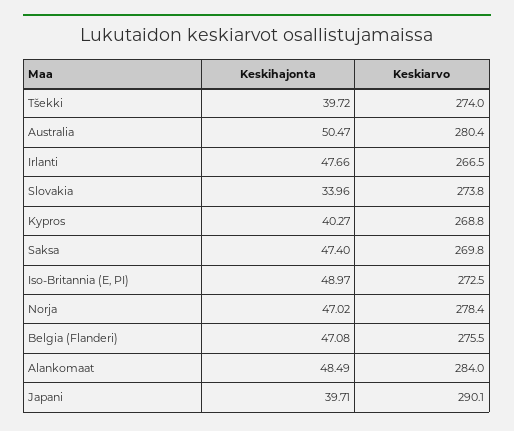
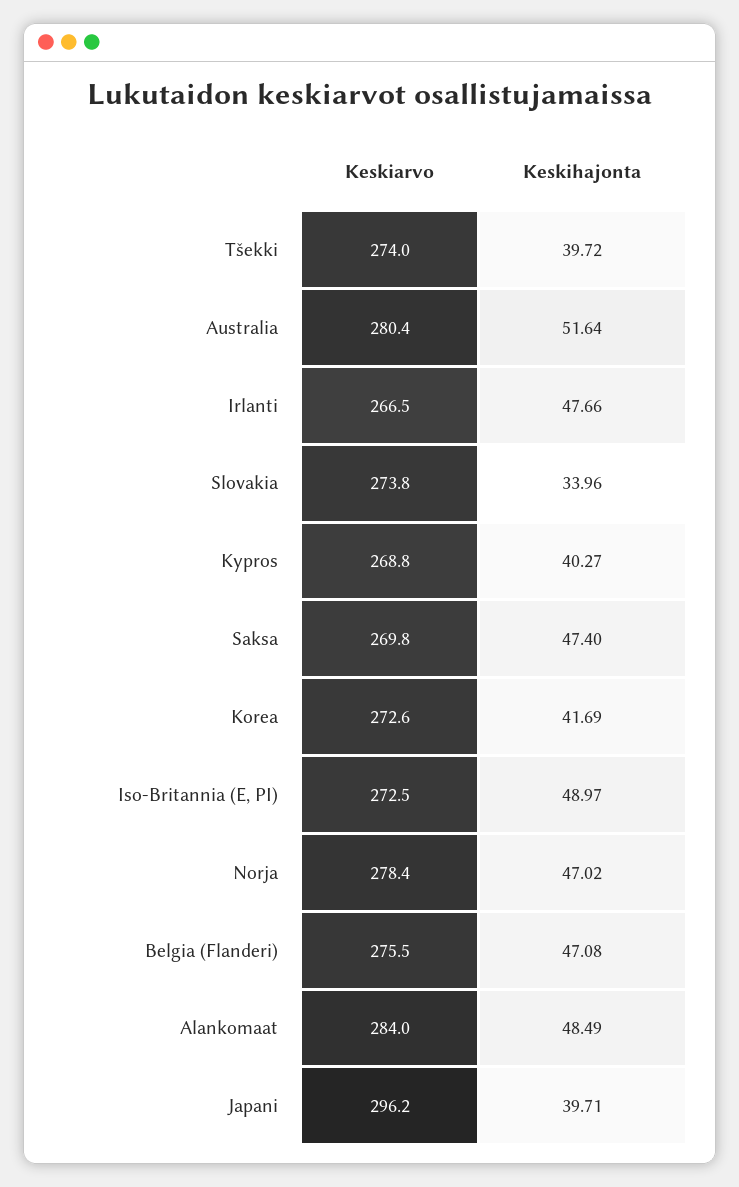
  {
    "Keskihajonta": {
      "Tšekki": 39.72,
-     "Australia": 50.47,
+     "Australia": 51.64,
      "Irlanti": 47.66,
      "Slovakia": 33.96,
      "Kypros": 40.27,
      "Saksa": 47.4,
      "Iso-Britannia (E, PI)": 48.97,
      "Norja": 47.02,
      "Belgia (Flanderi)": 47.08,
      "Alankomaat": 48.49,
-     "Japani": 39.71
+     "Japani": 39.71,
+     "Korea": 41.69
    },
    "Keskiarvo": {
      "Tšekki": 274,
      "Australia": 280.4,
      "Irlanti": 266.5,
      "Slovakia": 273.8,
      "Kypros": 268.8,
      "Saksa": 269.8,
      "Iso-Britannia (E, PI)": 272.5,
      "Norja": 278.4,
      "Belgia (Flanderi)": 275.5,
      "Alankomaat": 284,
-     "Japani": 290.1
+     "Japani": 296.2,
+     "Korea": 272.6
    }
  }

